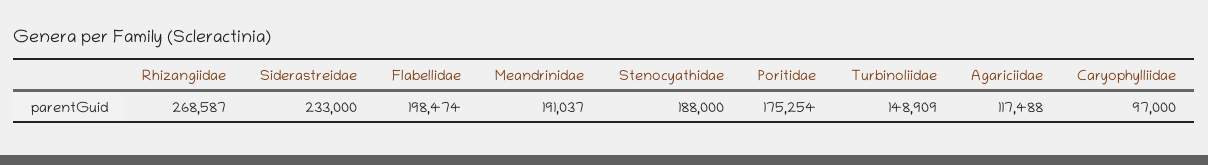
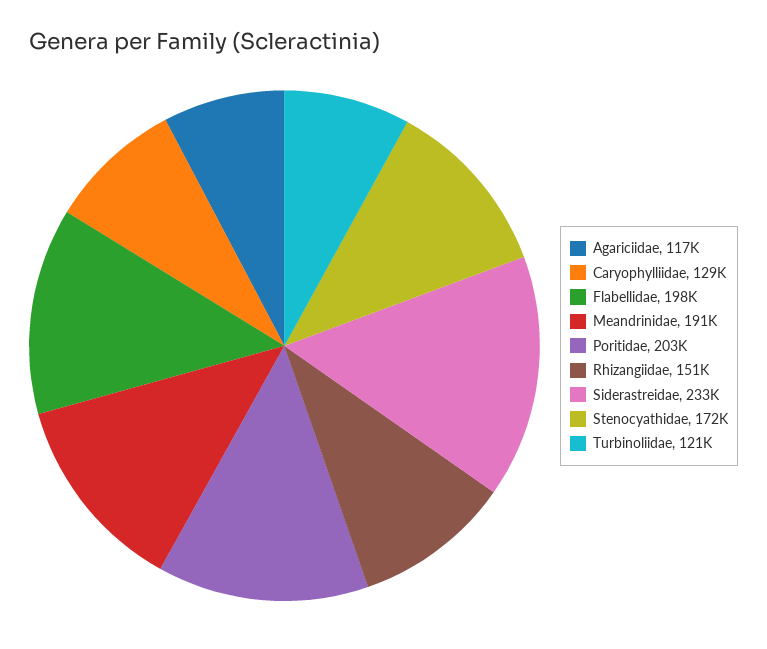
  {
-   "Rhizangiidae": 268587,
+   "Rhizangiidae": 151000,
    "Siderastreidae": 233000,
    "Flabellidae": 198474,
    "Meandrinidae": 191037,
-   "Stenocyathidae": 188000,
+   "Stenocyathidae": 172000,
-   "Poritidae": 175254,
+   "Poritidae": 203000,
-   "Turbinoliidae": 148909,
+   "Turbinoliidae": 121000,
    "Agariciidae": 117488,
-   "Caryophylliidae": 97000
+   "Caryophylliidae": 129000
  }

